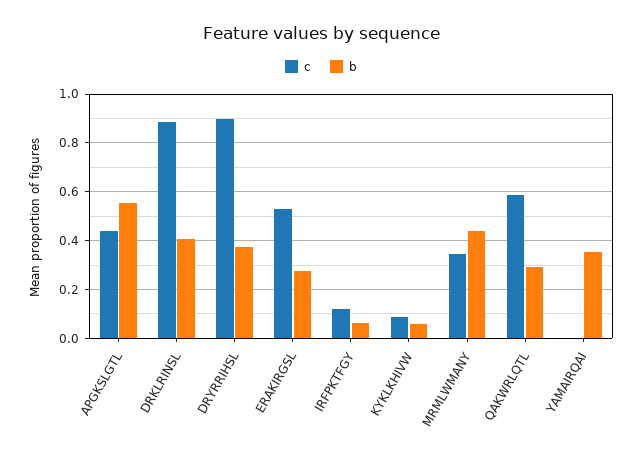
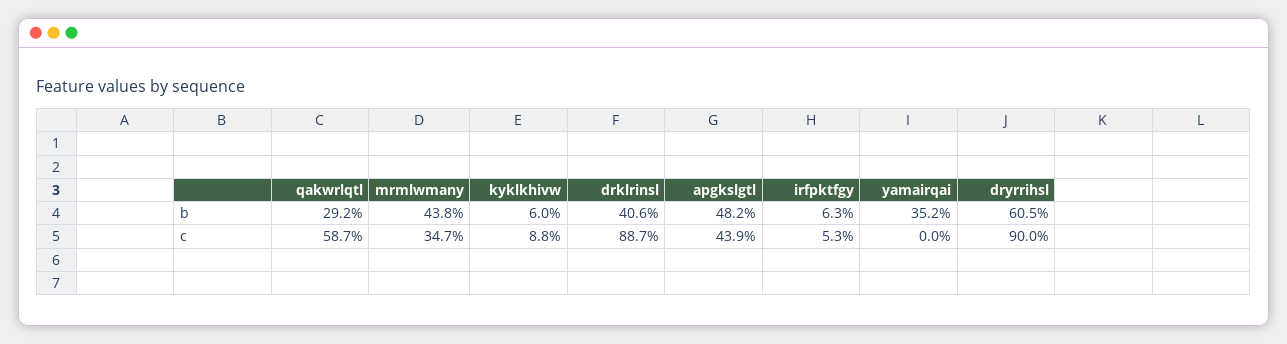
  {
    "c": {
      "APGKSLGTL": 0.439,
      "DRKLRINSL": 0.887,
      "DRYRRIHSL": 0.9,
-     "ERAKIRGSL": 0.525,
-     "IRFPKTFGY": 0.125,
+     "IRFPKTFGY": 0.053,
      "KYKLKHIVW": 0.088,
      "MRMLWMANY": 0.347,
      "QAKWRLQTL": 0.587,
      "YAMAIRQAI": 0
    },
    "b": {
-     "APGKSLGTL": 0.55,
+     "APGKSLGTL": 0.482,
      "DRKLRINSL": 0.406,
-     "DRYRRIHSL": 0.375,
+     "DRYRRIHSL": 0.605,
-     "ERAKIRGSL": 0.275,
      "IRFPKTFGY": 0.063,
      "KYKLKHIVW": 0.06,
      "MRMLWMANY": 0.438,
      "QAKWRLQTL": 0.292,
      "YAMAIRQAI": 0.352
    }
  }

